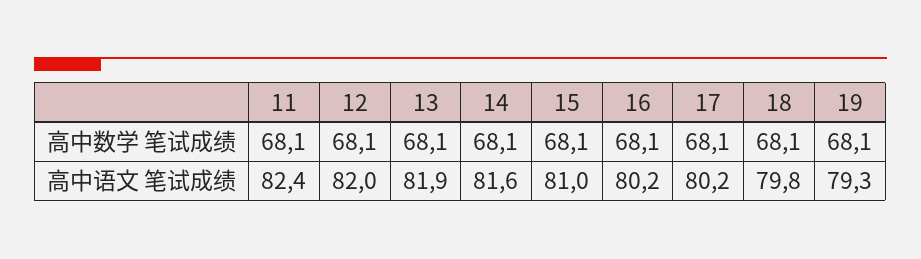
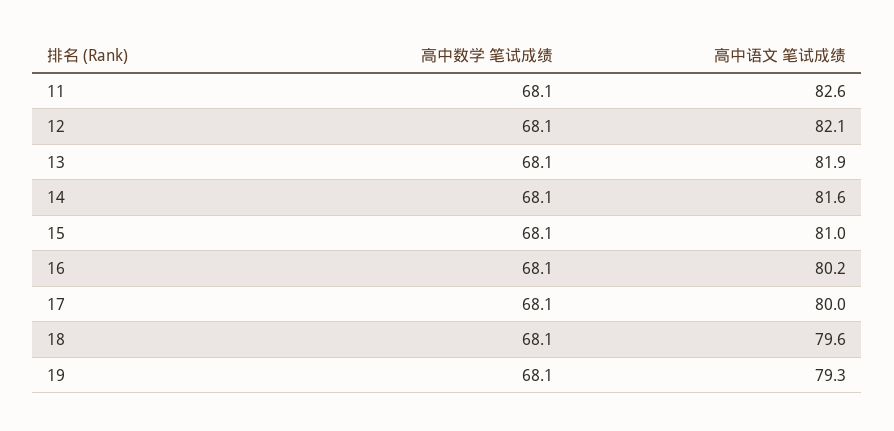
  {
    "11": {
      "高中数学 笔试成绩": 68.1,
-     "高中语文 笔试成绩": 82.4
+     "高中语文 笔试成绩": 82.6
    },
    "12": {
      "高中数学 笔试成绩": 68.1,
-     "高中语文 笔试成绩": 82
+     "高中语文 笔试成绩": 82.1
    },
    "13": {
      "高中数学 笔试成绩": 68.1,
      "高中语文 笔试成绩": 81.9
    },
    "14": {
      "高中数学 笔试成绩": 68.1,
      "高中语文 笔试成绩": 81.6
    },
    "15": {
      "高中数学 笔试成绩": 68.1,
      "高中语文 笔试成绩": 81
    },
    "16": {
      "高中数学 笔试成绩": 68.1,
      "高中语文 笔试成绩": 80.2
    },
    "17": {
      "高中数学 笔试成绩": 68.1,
-     "高中语文 笔试成绩": 80.2
+     "高中语文 笔试成绩": 80
    },
    "18": {
      "高中数学 笔试成绩": 68.1,
-     "高中语文 笔试成绩": 79.8
+     "高中语文 笔试成绩": 79.6
    },
    "19": {
      "高中数学 笔试成绩": 68.1,
      "高中语文 笔试成绩": 79.3
    }
  }

